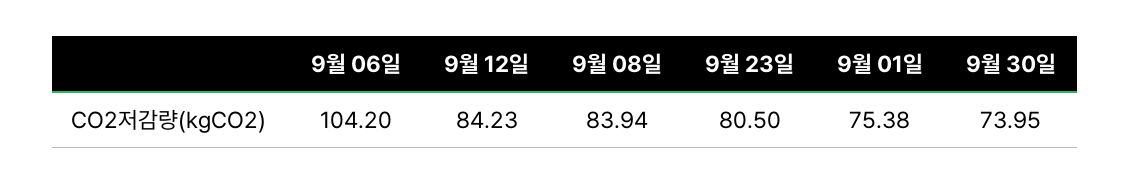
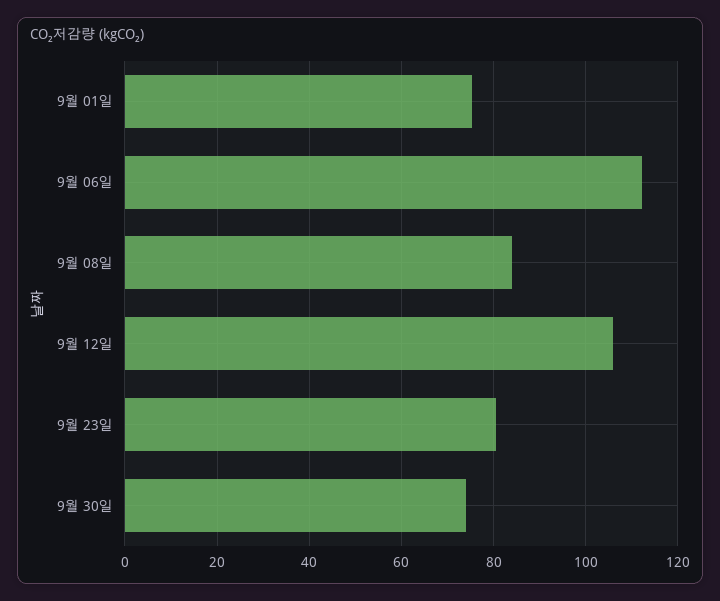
  {
-   "9월 06일": 104.2,
+   "9월 06일": 112,
-   "9월 12일": 84.23,
+   "9월 12일": 106,
    "9월 08일": 83.94,
    "9월 23일": 80.5,
    "9월 01일": 75.38,
    "9월 30일": 73.95
  }

